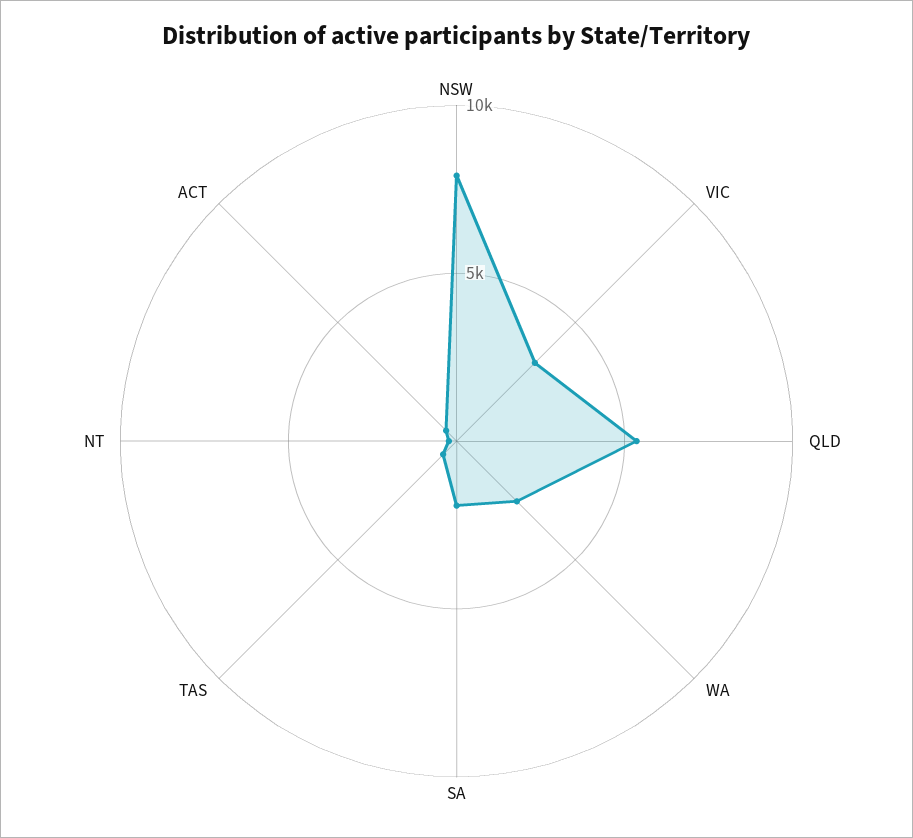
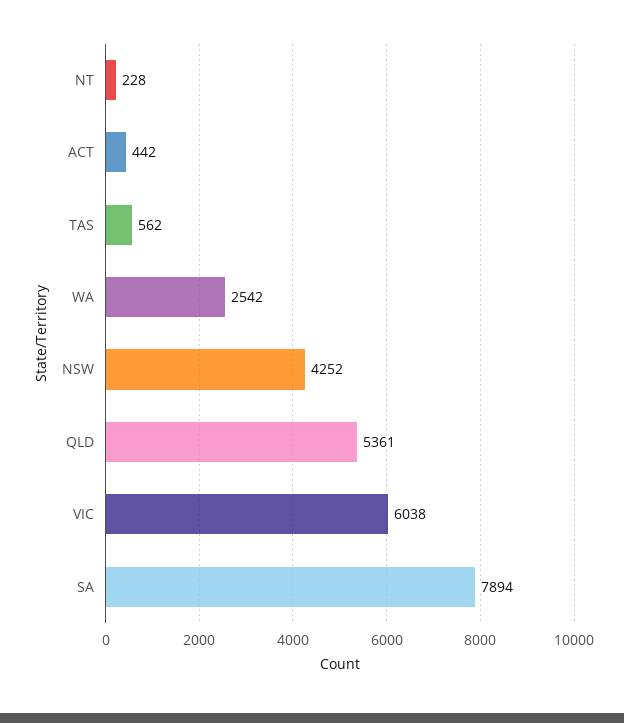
  {
-   "NSW": 8000,
+   "NSW": 4252,
-   "VIC": 3000,
+   "VIC": 6038,
    "QLD": 5361,
    "WA": 2542,
-   "SA": 2000,
+   "SA": 7894,
    "TAS": 562,
    "NT": 228,
    "ACT": 442
  }

